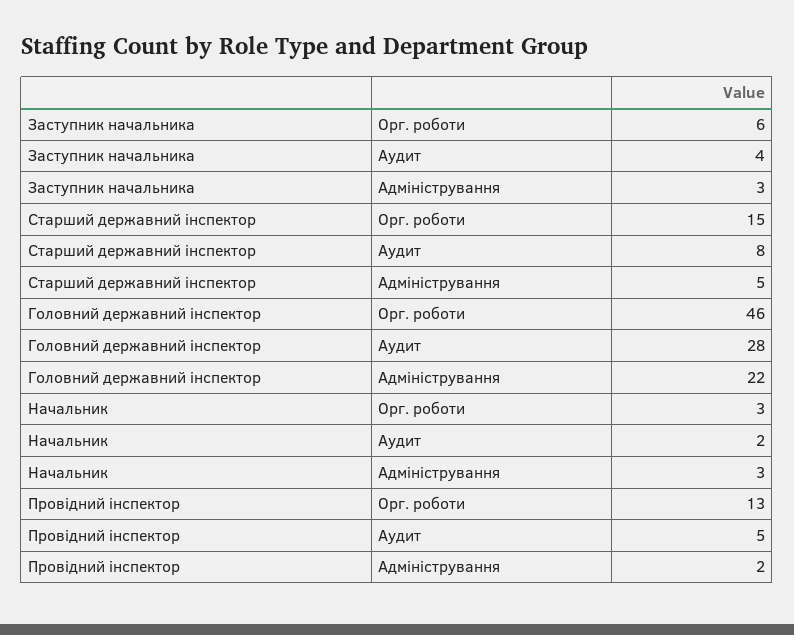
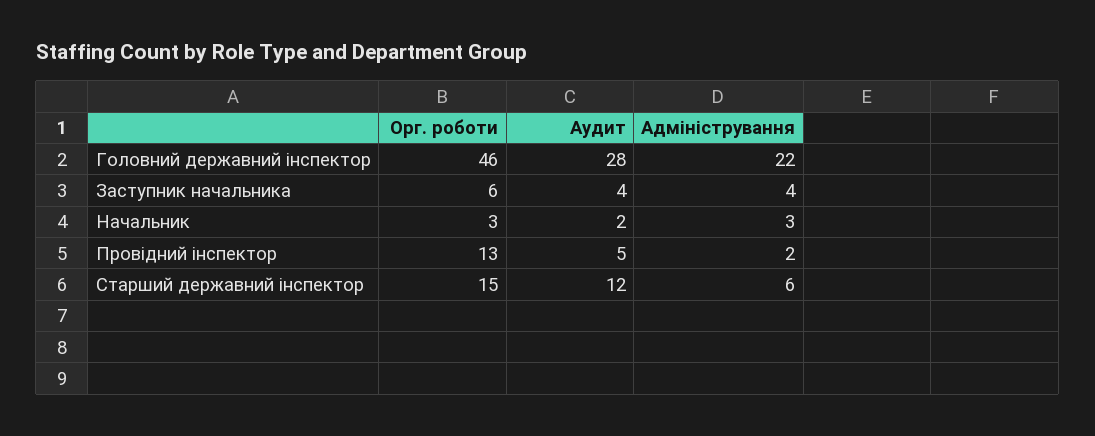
  {
    "Заступник начальника": {
      "Орг. роботи": 6,
      "Аудит": 4,
-     "Адміністрування": 3
+     "Адміністрування": 4
    },
    "Старший державний інспектор": {
      "Орг. роботи": 15,
-     "Аудит": 8,
+     "Аудит": 12,
-     "Адміністрування": 5
+     "Адміністрування": 6
    },
    "Головний державний інспектор": {
      "Орг. роботи": 46,
      "Аудит": 28,
      "Адміністрування": 22
    },
    "Начальник": {
      "Орг. роботи": 3,
      "Аудит": 2,
      "Адміністрування": 3
    },
    "Провідний інспектор": {
      "Орг. роботи": 13,
      "Аудит": 5,
      "Адміністрування": 2
    }
  }

